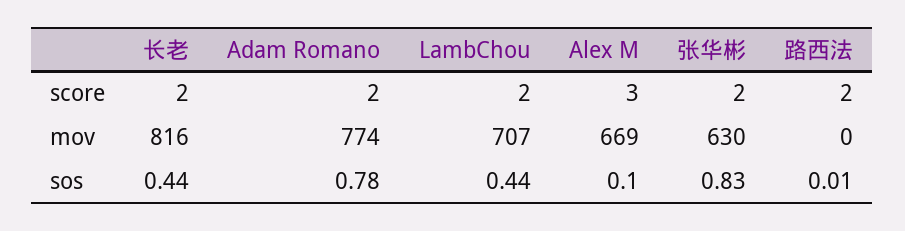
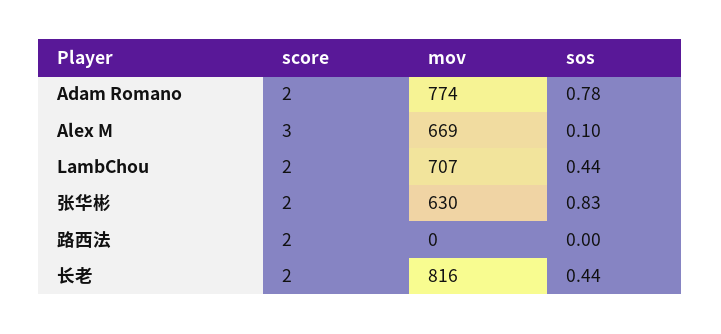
  {
    "长老": {
      "score": 2,
      "mov": 816,
      "sos": 0.44
    },
    "Adam Romano": {
      "score": 2,
      "mov": 774,
      "sos": 0.78
    },
    "LambChou": {
      "score": 2,
      "mov": 707,
      "sos": 0.44
    },
    "Alex M": {
      "score": 3,
      "mov": 669,
      "sos": 0.1
    },
    "张华彬": {
      "score": 2,
      "mov": 630,
      "sos": 0.83
    },
    "路西法": {
      "score": 2,
      "mov": 0,
-     "sos": 0.01
+     "sos": 0
    }
  }

